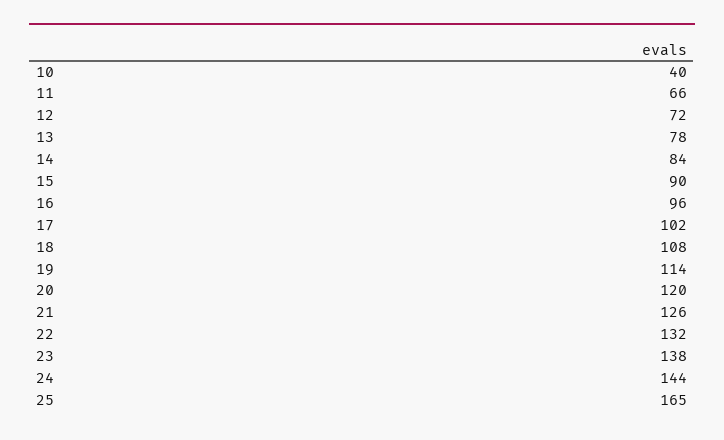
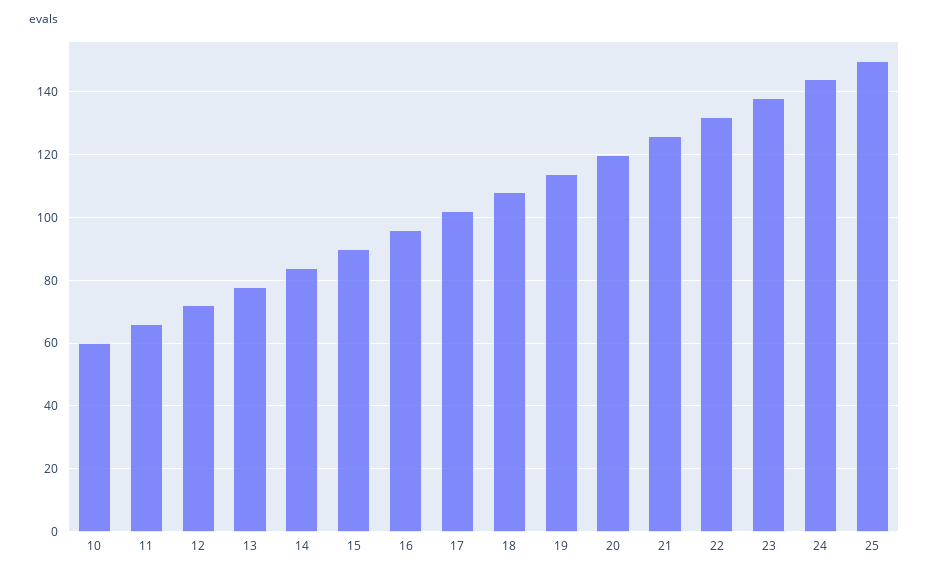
  {
-   "10": 40,
+   "10": 60,
    "11": 66,
    "12": 72,
    "13": 78,
    "14": 84,
    "15": 90,
    "16": 96,
    "17": 102,
    "18": 108,
    "19": 114,
    "20": 120,
    "21": 126,
    "22": 132,
    "23": 138,
    "24": 144,
-   "25": 165
+   "25": 150
  }

